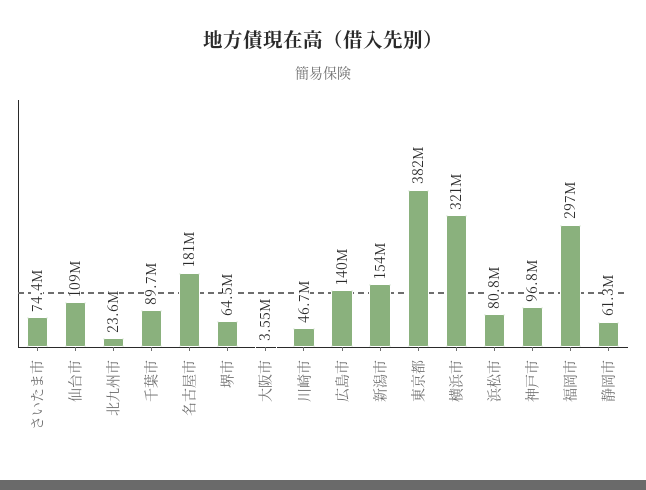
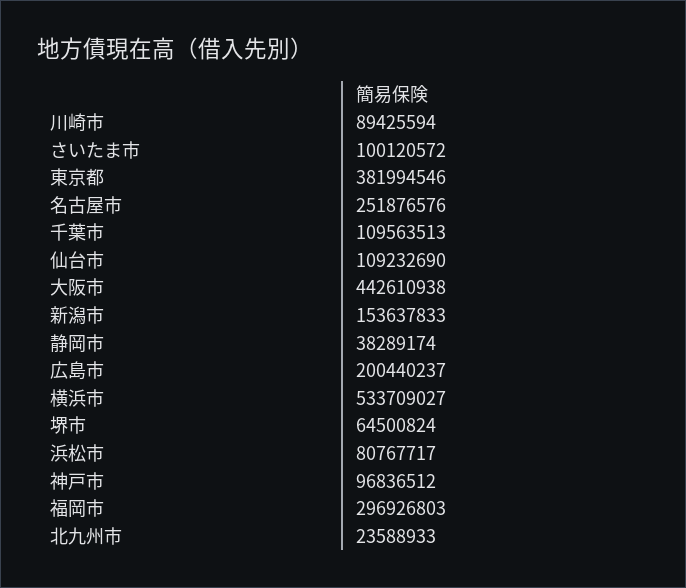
  {
-   "さいたま市": 74400000,
+   "さいたま市": 100120572,
    "仙台市": 109232690,
    "北九州市": 23588933,
-   "千葉市": 89700000,
+   "千葉市": 109563513,
-   "名古屋市": 181000000,
+   "名古屋市": 251876576,
    "堺市": 64500824,
-   "大阪市": 3550000,
+   "大阪市": 442610938,
-   "川崎市": 46700000,
+   "川崎市": 89425594,
-   "広島市": 140000000,
+   "広島市": 200440237,
    "新潟市": 153637833,
    "東京都": 381994546,
-   "横浜市": 321000000,
+   "横浜市": 533709027,
    "浜松市": 80767717,
    "神戸市": 96836512,
    "福岡市": 296926803,
-   "静岡市": 61300000
+   "静岡市": 38289174
  }

